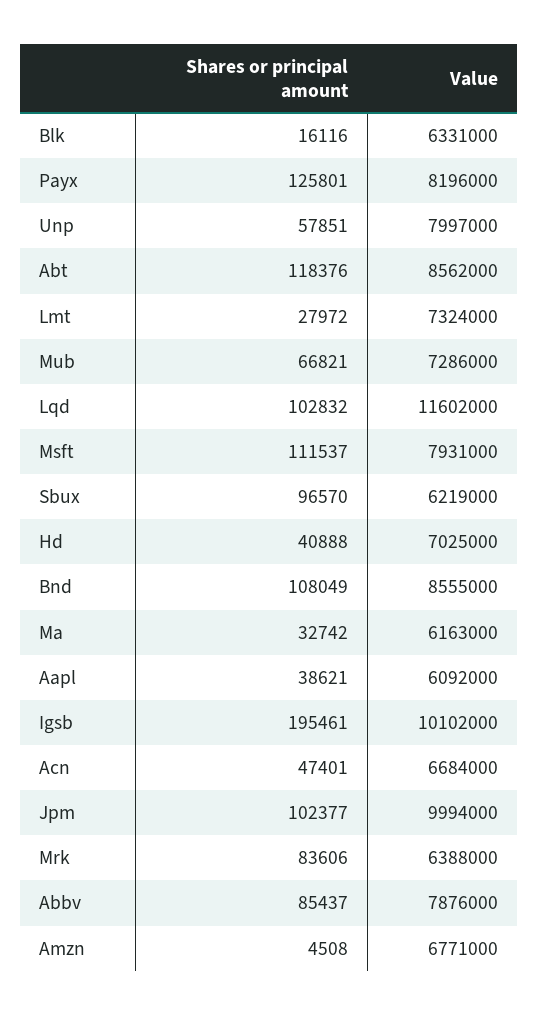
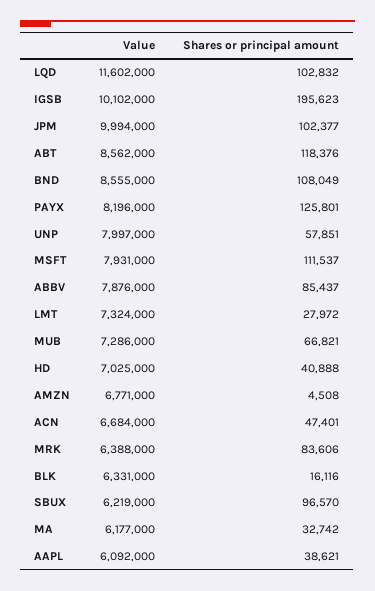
  {
    "Shares or principal amount": {
      "Blk": 16116,
      "Payx": 125801,
      "Unp": 57851,
      "Abt": 118376,
      "Lmt": 27972,
      "Mub": 66821,
      "Lqd": 102832,
      "Msft": 111537,
      "Sbux": 96570,
      "Hd": 40888,
      "Bnd": 108049,
      "Ma": 32742,
      "Aapl": 38621,
-     "Igsb": 195461,
+     "Igsb": 195623,
      "Acn": 47401,
      "Jpm": 102377,
      "Mrk": 83606,
      "Abbv": 85437,
      "Amzn": 4508
    },
    "Value": {
      "Blk": 6331000,
      "Payx": 8196000,
      "Unp": 7997000,
      "Abt": 8562000,
      "Lmt": 7324000,
      "Mub": 7286000,
      "Lqd": 11602000,
      "Msft": 7931000,
      "Sbux": 6219000,
      "Hd": 7025000,
      "Bnd": 8555000,
-     "Ma": 6163000,
+     "Ma": 6177000,
      "Aapl": 6092000,
      "Igsb": 10102000,
      "Acn": 6684000,
      "Jpm": 9994000,
      "Mrk": 6388000,
      "Abbv": 7876000,
      "Amzn": 6771000
    }
  }

